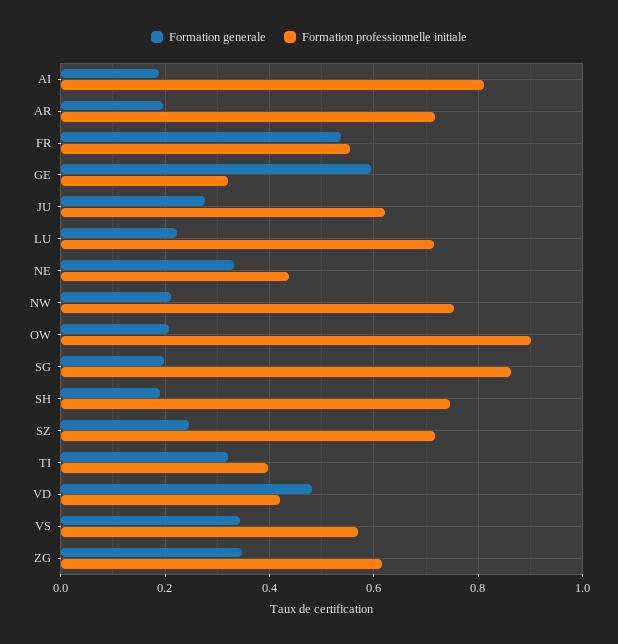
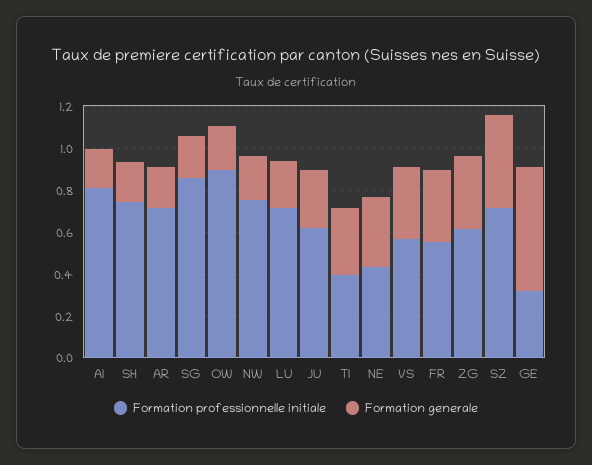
  {
    "Formation generale": {
      "AI": 0.18,
      "AR": 0.2,
-     "FR": 0.54,
+     "FR": 0.35,
      "GE": 0.6,
      "JU": 0.28,
      "LU": 0.22,
      "NE": 0.34,
      "NW": 0.22,
      "OW": 0.2,
      "SG": 0.2,
      "SH": 0.2,
-     "SZ": 0.24,
+     "SZ": 0.45,
      "TI": 0.32,
-     "VD": 0.48,
      "VS": 0.34,
      "ZG": 0.34
    },
    "Formation professionnelle initiale": {
      "AI": 0.82,
      "AR": 0.72,
      "FR": 0.56,
      "GE": 0.32,
      "JU": 0.62,
      "LU": 0.72,
      "NE": 0.44,
      "NW": 0.76,
      "OW": 0.9,
      "SG": 0.86,
      "SH": 0.74,
      "SZ": 0.72,
      "TI": 0.4,
-     "VD": 0.42,
      "VS": 0.58,
      "ZG": 0.62
    }
  }

